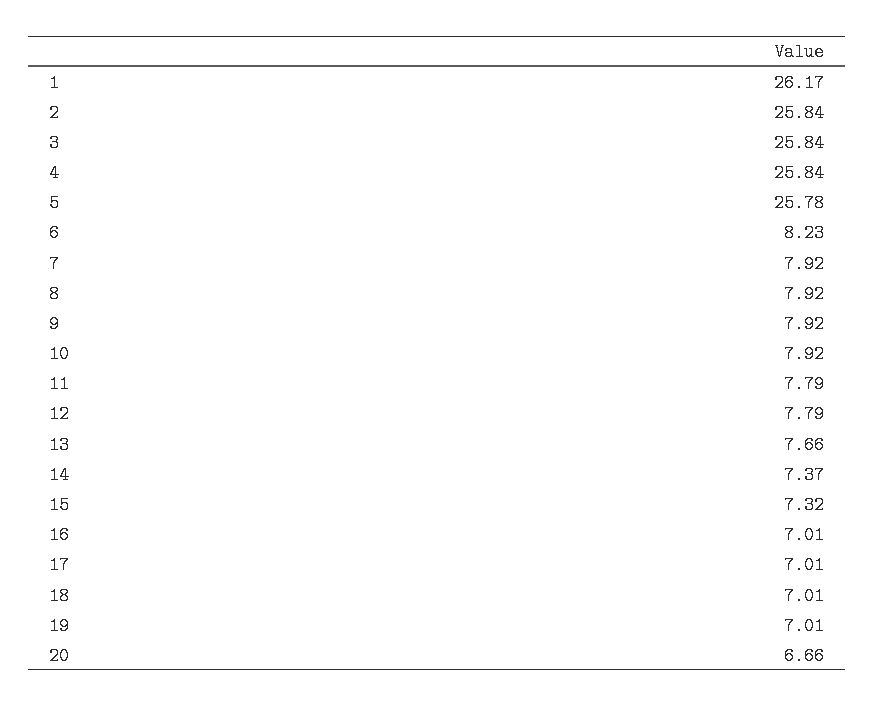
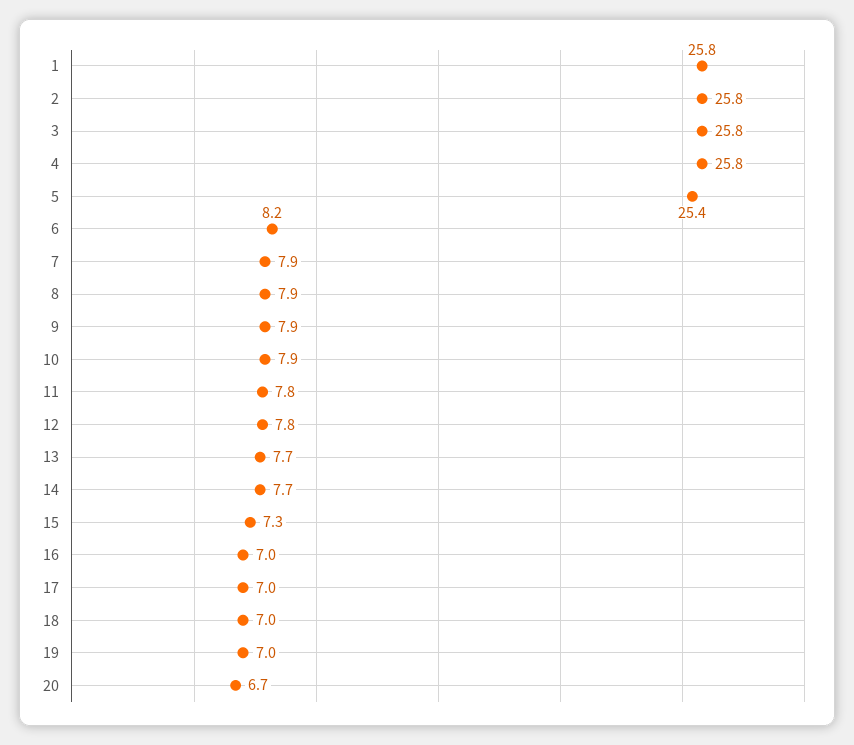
  {
-   "1": 26.17,
+   "1": 25.8,
    "2": 25.84,
    "3": 25.84,
    "4": 25.84,
-   "5": 25.78,
+   "5": 25.4,
    "6": 8.23,
    "7": 7.92,
    "8": 7.92,
    "9": 7.92,
    "10": 7.92,
    "11": 7.79,
    "12": 7.79,
    "13": 7.66,
-   "14": 7.37,
+   "14": 7.7,
    "15": 7.32,
    "16": 7.01,
    "17": 7.01,
    "18": 7.01,
    "19": 7.01,
    "20": 6.66
  }

